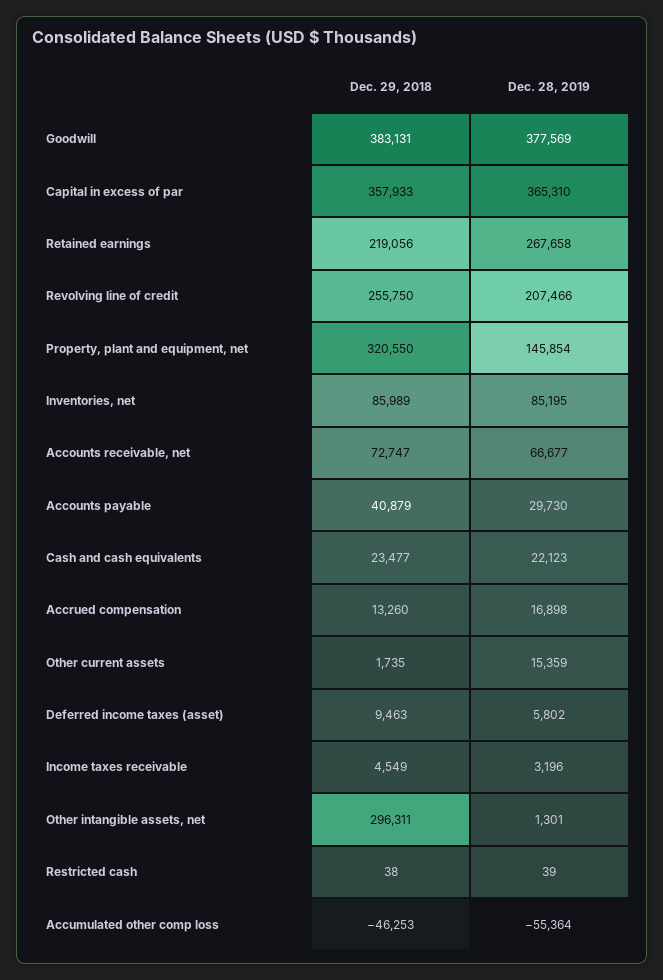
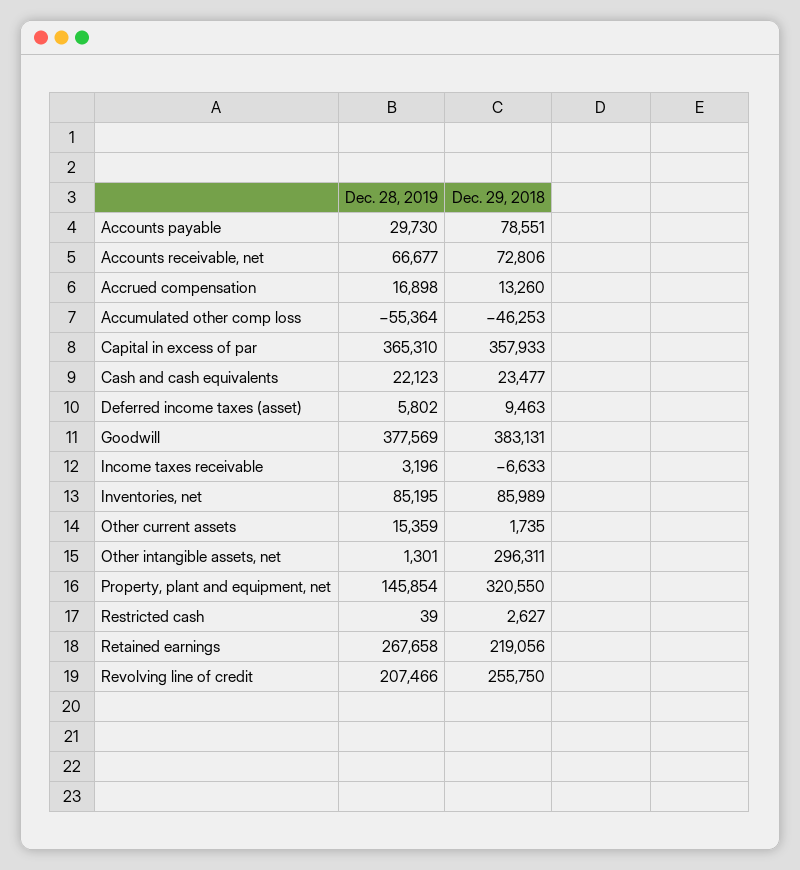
  {
    "Dec. 29, 2018": {
      "Goodwill": 383131,
      "Capital in excess of par": 357933,
      "Retained earnings": 219056,
      "Revolving line of credit": 255750,
      "Property, plant and equipment, net": 320550,
      "Inventories, net": 85989,
-     "Accounts receivable, net": 72747,
+     "Accounts receivable, net": 72806,
-     "Accounts payable": 40879,
+     "Accounts payable": 78551,
      "Cash and cash equivalents": 23477,
      "Accrued compensation": 13260,
      "Other current assets": 1735,
      "Deferred income taxes (asset)": 9463,
-     "Income taxes receivable": 4549,
+     "Income taxes receivable": -6633,
      "Other intangible assets, net": 296311,
-     "Restricted cash": 38,
+     "Restricted cash": 2627,
      "Accumulated other comp loss": -46253
    },
    "Dec. 28, 2019": {
      "Goodwill": 377569,
      "Capital in excess of par": 365310,
      "Retained earnings": 267658,
      "Revolving line of credit": 207466,
      "Property, plant and equipment, net": 145854,
      "Inventories, net": 85195,
      "Accounts receivable, net": 66677,
      "Accounts payable": 29730,
      "Cash and cash equivalents": 22123,
      "Accrued compensation": 16898,
      "Other current assets": 15359,
      "Deferred income taxes (asset)": 5802,
      "Income taxes receivable": 3196,
      "Other intangible assets, net": 1301,
      "Restricted cash": 39,
      "Accumulated other comp loss": -55364
    }
  }

